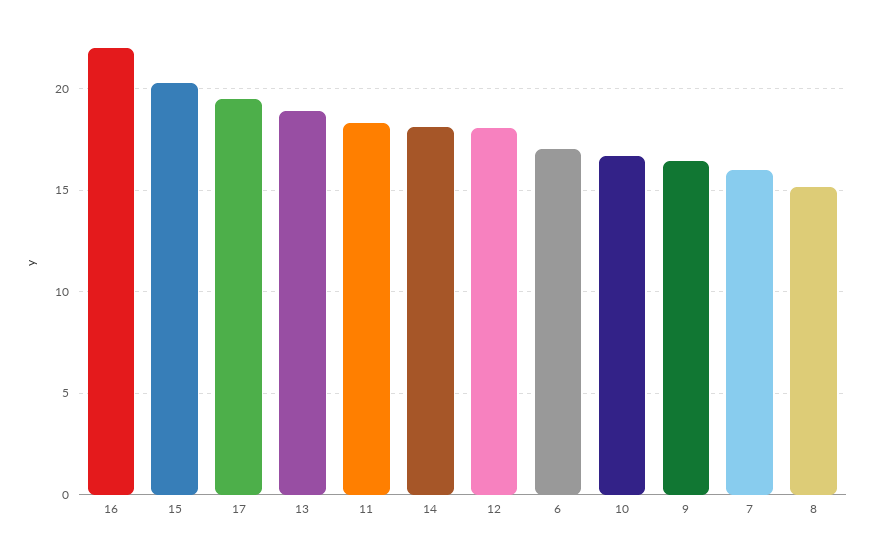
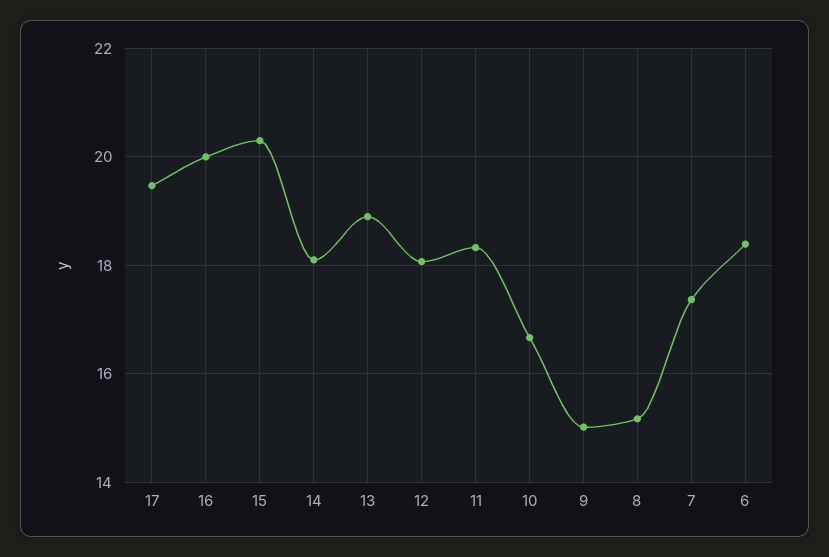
  {
-   "16": 22,
+   "16": 20,
    "15": 20.4,
    "17": 19.4,
    "13": 19,
    "11": 18.4,
    "14": 18.2,
    "12": 18,
-   "6": 17,
+   "6": 18.4,
    "10": 16.6,
-   "9": 16.5,
+   "9": 15,
-   "7": 16,
+   "7": 17.4,
    "8": 15.2
  }

